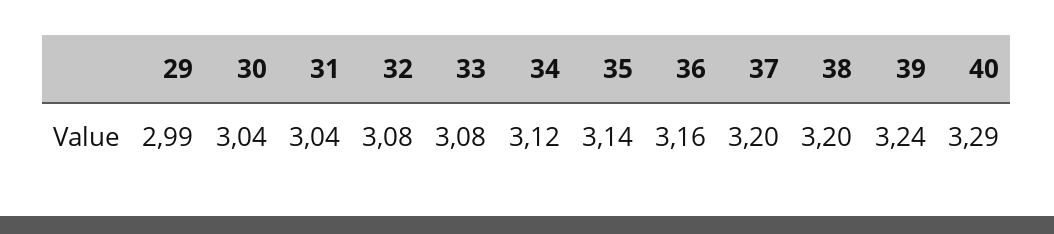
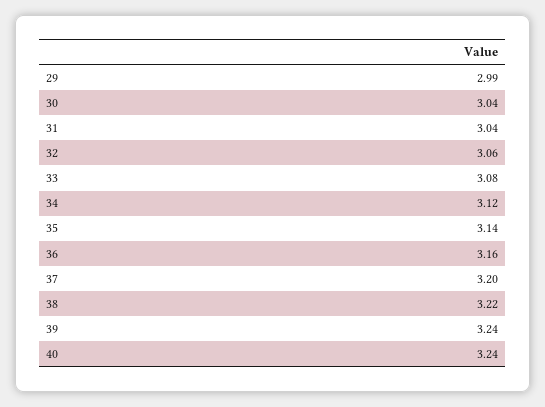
  {
    "29": 2.99,
    "30": 3.04,
    "31": 3.04,
-   "32": 3.08,
+   "32": 3.06,
    "33": 3.08,
    "34": 3.12,
    "35": 3.14,
    "36": 3.16,
    "37": 3.2,
-   "38": 3.2,
+   "38": 3.22,
    "39": 3.24,
-   "40": 3.29
+   "40": 3.24
  }

